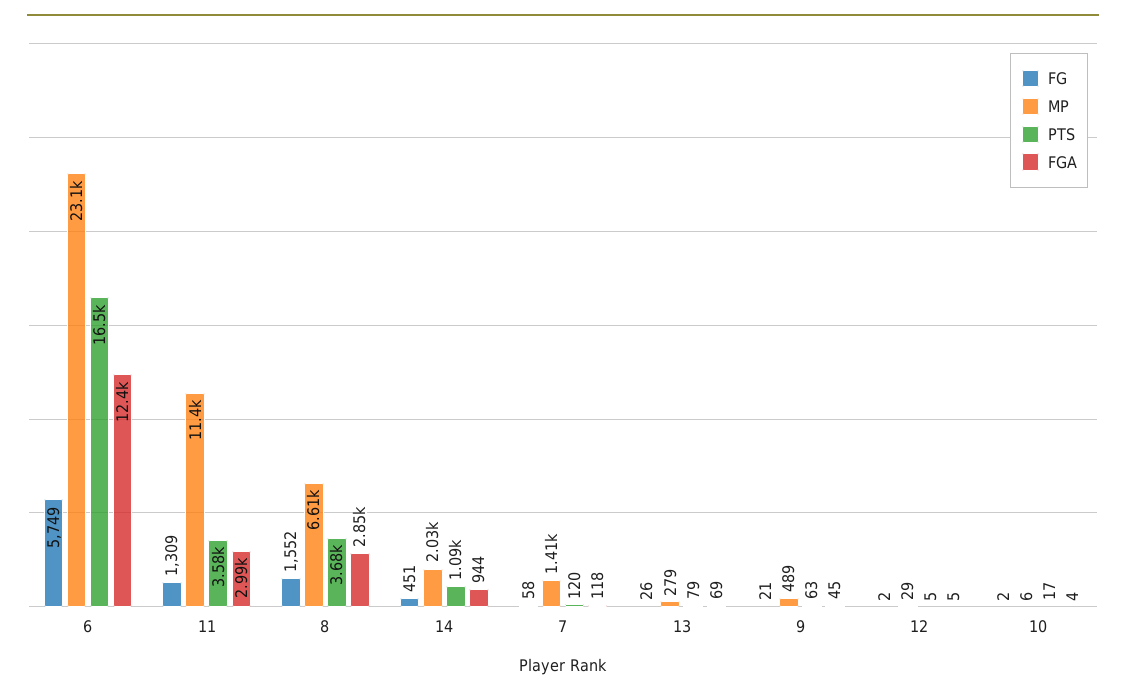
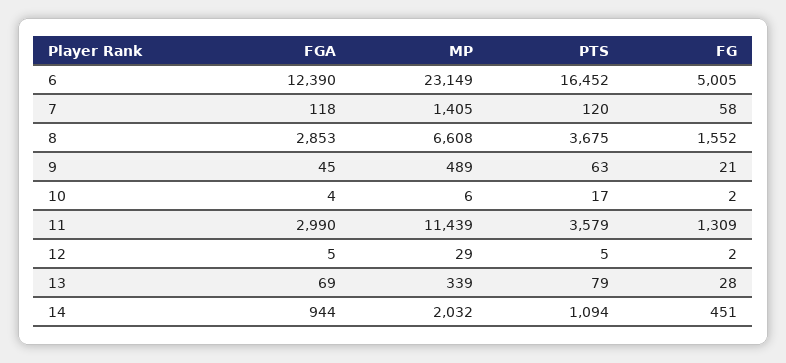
  {
    "FG": {
-     "6": 5749,
+     "6": 5005,
      "11": 1309,
      "8": 1552,
      "14": 451,
      "7": 58,
-     "13": 26,
+     "13": 28,
      "9": 21,
      "12": 2,
      "10": 2
    },
    "MP": {
      "6": 23149,
      "11": 11439,
      "8": 6608,
      "14": 2032,
      "7": 1405,
-     "13": 279,
+     "13": 339,
      "9": 489,
      "12": 29,
      "10": 6
    },
    "PTS": {
      "6": 16452,
      "11": 3579,
      "8": 3675,
      "14": 1094,
      "7": 120,
      "13": 79,
      "9": 63,
      "12": 5,
      "10": 17
    },
    "FGA": {
      "6": 12390,
      "11": 2990,
      "8": 2853,
      "14": 944,
      "7": 118,
      "13": 69,
      "9": 45,
      "12": 5,
      "10": 4
    }
  }

